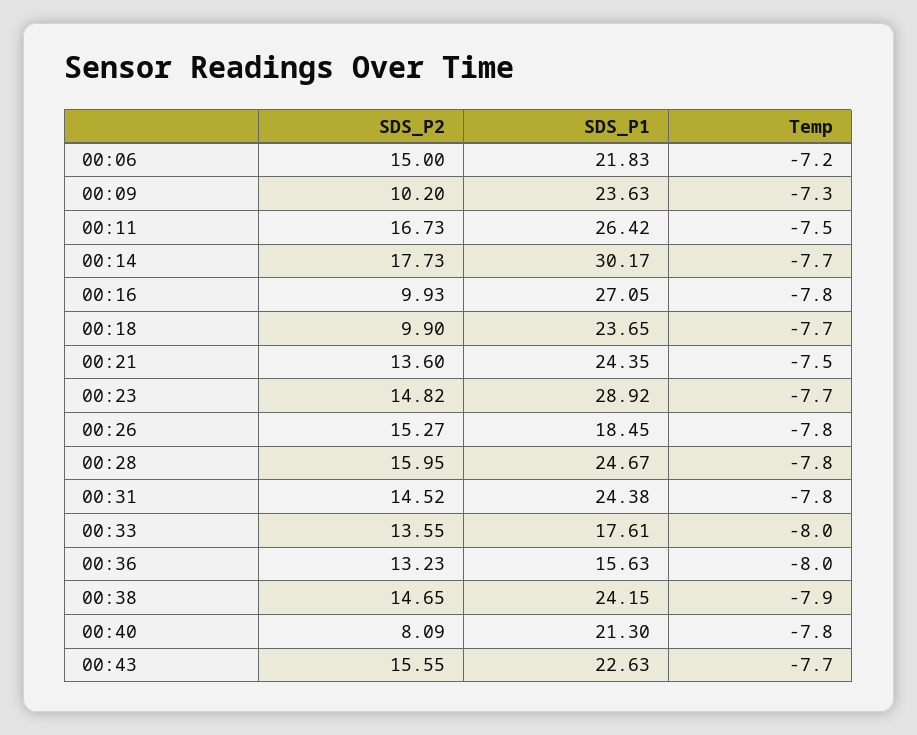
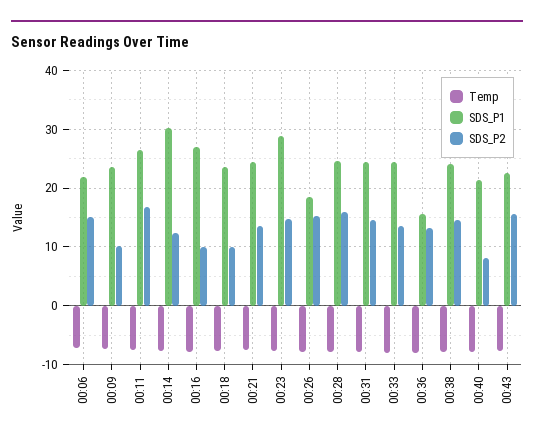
  {
    "SDS_P2": {
      "00:06": 15,
      "00:09": 10.2,
      "00:11": 16.73,
-     "00:14": 17.73,
+     "00:14": 12,
      "00:16": 9.93,
      "00:18": 9.9,
      "00:21": 13.6,
      "00:23": 14.82,
      "00:26": 15.27,
      "00:28": 15.95,
      "00:31": 14.52,
      "00:33": 13.55,
      "00:36": 13.23,
      "00:38": 14.65,
      "00:40": 8.09,
      "00:43": 15.55
    },
    "SDS_P1": {
      "00:06": 21.83,
      "00:09": 23.63,
      "00:11": 26.42,
      "00:14": 30.17,
      "00:16": 27.05,
      "00:18": 23.65,
      "00:21": 24.35,
      "00:23": 28.92,
      "00:26": 18.45,
      "00:28": 24.67,
      "00:31": 24.38,
-     "00:33": 17.61,
+     "00:33": 24,
      "00:36": 15.63,
      "00:38": 24.15,
      "00:40": 21.3,
      "00:43": 22.63
    },
    "Temp": {
      "00:06": -7.2,
      "00:09": -7.3,
      "00:11": -7.5,
      "00:14": -7.7,
      "00:16": -7.8,
      "00:18": -7.7,
      "00:21": -7.5,
      "00:23": -7.7,
      "00:26": -7.8,
      "00:28": -7.8,
      "00:31": -7.8,
      "00:33": -8,
      "00:36": -8,
      "00:38": -7.9,
      "00:40": -7.8,
      "00:43": -7.7
    }
  }

